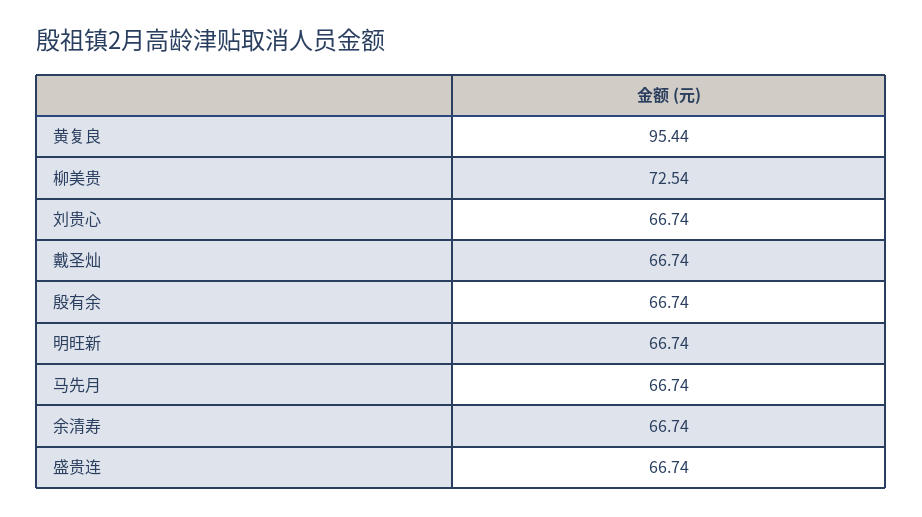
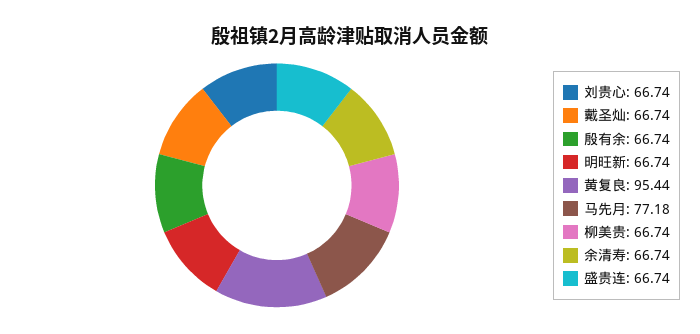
  {
    "黄复良": 95.44,
-   "柳美贵": 72.54,
+   "柳美贵": 66.74,
    "刘贵心": 66.74,
    "戴圣灿": 66.74,
    "殷有余": 66.74,
    "明旺新": 66.74,
-   "马先月": 66.74,
+   "马先月": 77.18,
    "余清寿": 66.74,
    "盛贵连": 66.74
  }

